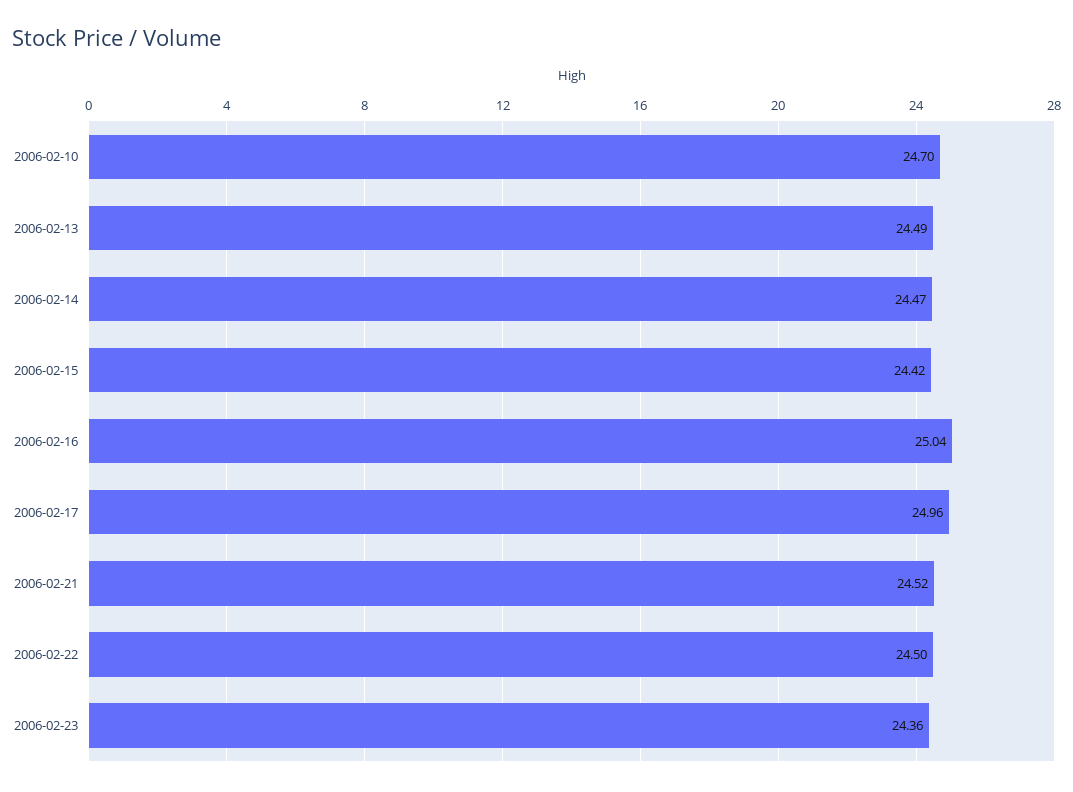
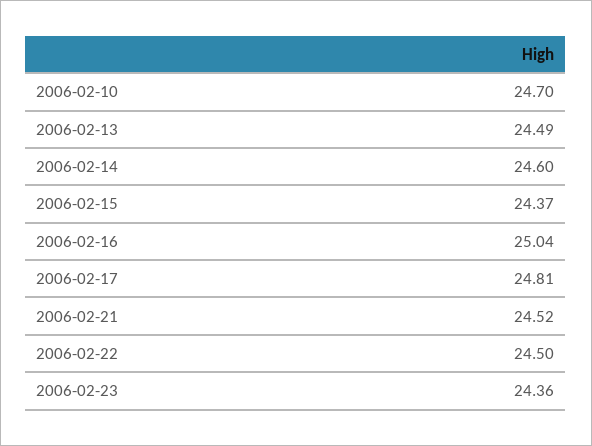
  {
    "2006-02-10": 24.7,
    "2006-02-13": 24.49,
-   "2006-02-14": 24.47,
+   "2006-02-14": 24.6,
-   "2006-02-15": 24.42,
+   "2006-02-15": 24.37,
    "2006-02-16": 25.04,
-   "2006-02-17": 24.96,
+   "2006-02-17": 24.81,
    "2006-02-21": 24.52,
    "2006-02-22": 24.5,
    "2006-02-23": 24.36
  }

